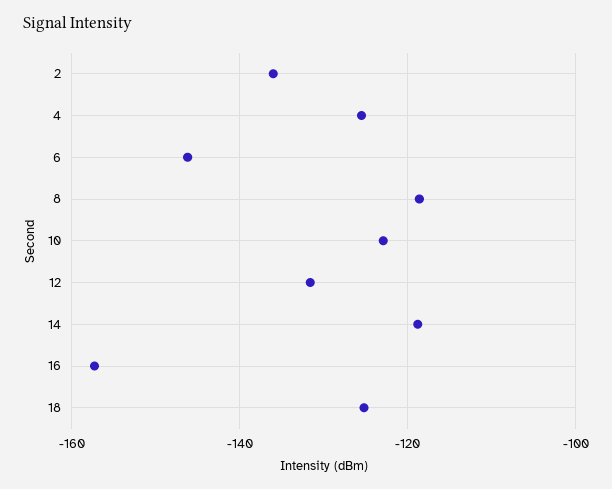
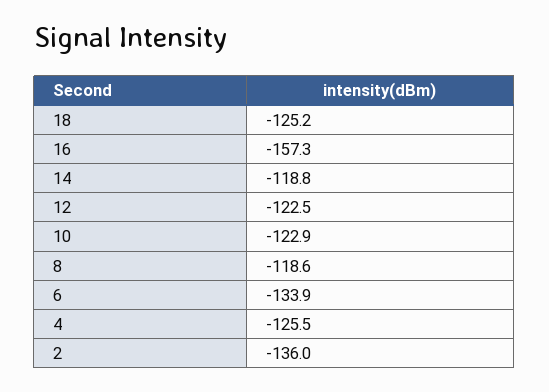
  {
    "2": -136,
    "4": -125.5,
-   "6": -146,
+   "6": -133.9,
    "8": -118.6,
    "10": -122.9,
-   "12": -132,
+   "12": -122.5,
    "14": -118.8,
    "16": -157.3,
    "18": -125.2
  }

